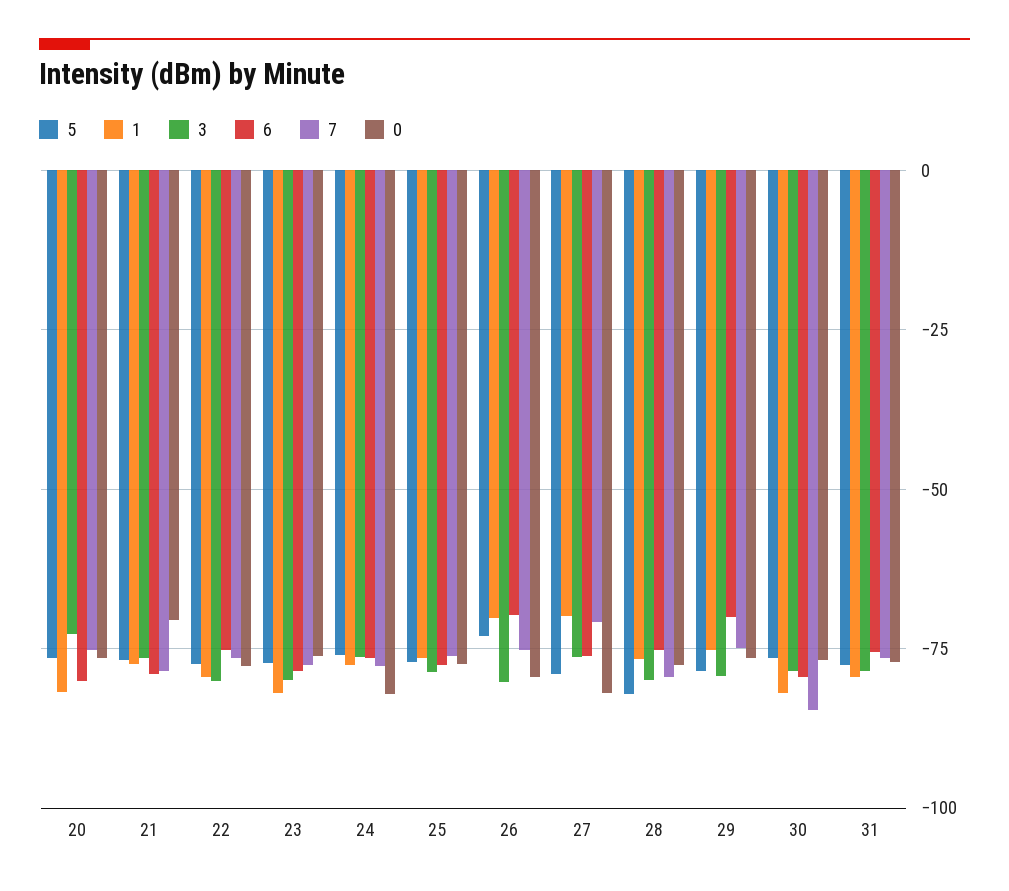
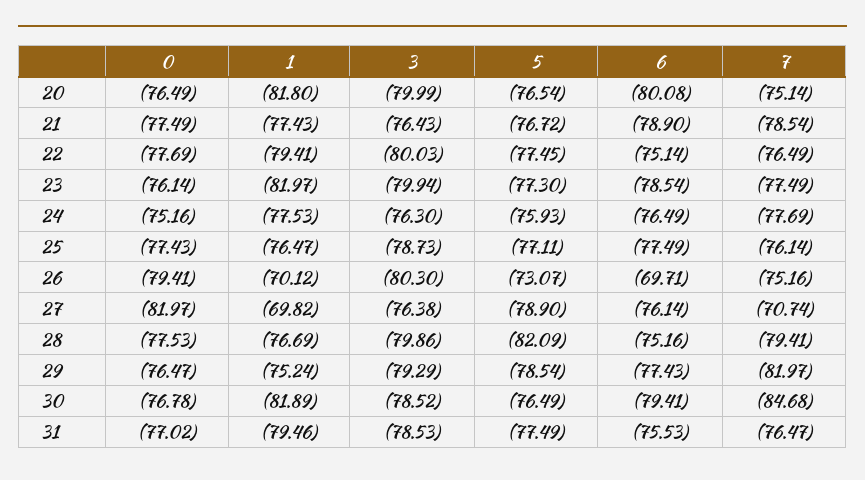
  {
    "5": {
      "20": -76.54,
      "21": -76.72,
      "22": -77.45,
      "23": -77.3,
      "24": -75.93,
      "25": -77.11,
      "26": -73.07,
      "27": -78.9,
      "28": -82.09,
      "29": -78.54,
      "30": -76.49,
      "31": -77.49
    },
    "1": {
      "20": -81.8,
      "21": -77.43,
      "22": -79.41,
      "23": -81.97,
      "24": -77.53,
      "25": -76.47,
      "26": -70.12,
      "27": -69.82,
      "28": -76.69,
      "29": -75.24,
      "30": -81.89,
      "31": -79.46
    },
    "3": {
-     "20": -72.5,
+     "20": -79.99,
      "21": -76.43,
      "22": -80.03,
      "23": -79.94,
      "24": -76.3,
      "25": -78.73,
      "26": -80.3,
      "27": -76.38,
      "28": -79.86,
      "29": -79.29,
      "30": -78.52,
      "31": -78.53
    },
    "6": {
      "20": -80.08,
      "21": -78.9,
      "22": -75.14,
      "23": -78.54,
      "24": -76.49,
      "25": -77.49,
      "26": -69.71,
      "27": -76.14,
      "28": -75.16,
-     "29": -70,
+     "29": -77.43,
      "30": -79.41,
      "31": -75.53
    },
    "7": {
      "20": -75.14,
      "21": -78.54,
      "22": -76.49,
      "23": -77.49,
      "24": -77.69,
      "25": -76.14,
      "26": -75.16,
      "27": -70.74,
      "28": -79.41,
-     "29": -75,
+     "29": -81.97,
      "30": -84.68,
      "31": -76.47
    },
    "0": {
      "20": -76.49,
-     "21": -70,
+     "21": -77.49,
      "22": -77.69,
      "23": -76.14,
-     "24": -82.5,
+     "24": -75.16,
      "25": -77.43,
      "26": -79.41,
      "27": -81.97,
      "28": -77.53,
      "29": -76.47,
      "30": -76.78,
      "31": -77.02
    }
  }

